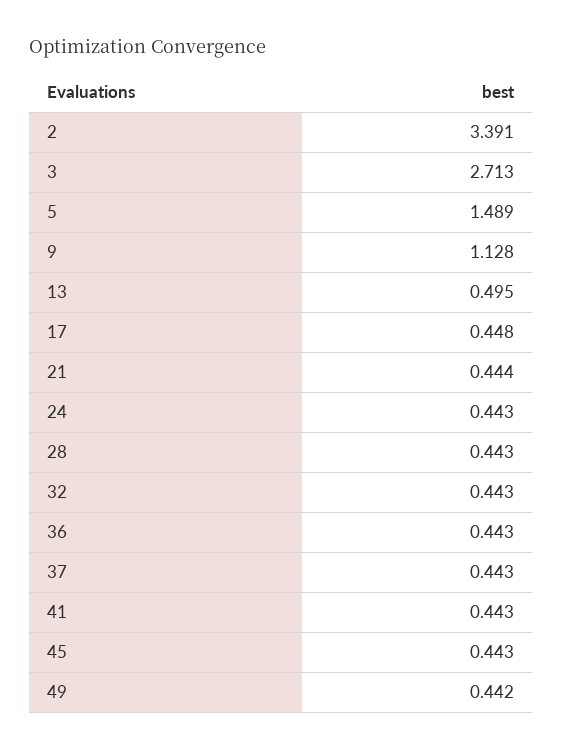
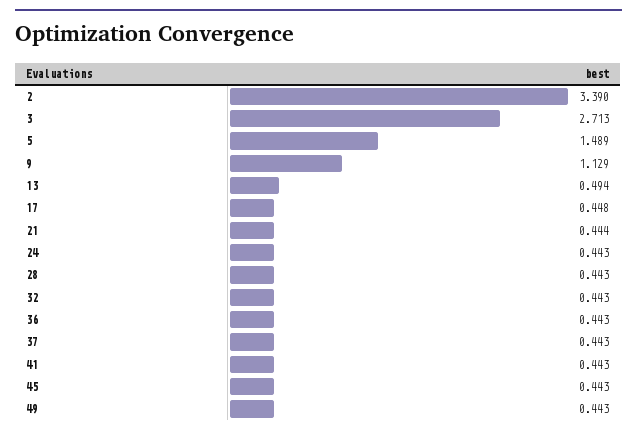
  {
-   "2": 3.391,
+   "2": 3.39,
    "3": 2.713,
    "5": 1.489,
-   "9": 1.128,
+   "9": 1.129,
-   "13": 0.495,
+   "13": 0.494,
    "17": 0.448,
    "21": 0.444,
    "24": 0.443,
    "28": 0.443,
    "32": 0.443,
    "36": 0.443,
    "37": 0.443,
    "41": 0.443,
    "45": 0.443,
-   "49": 0.442
+   "49": 0.443
  }

